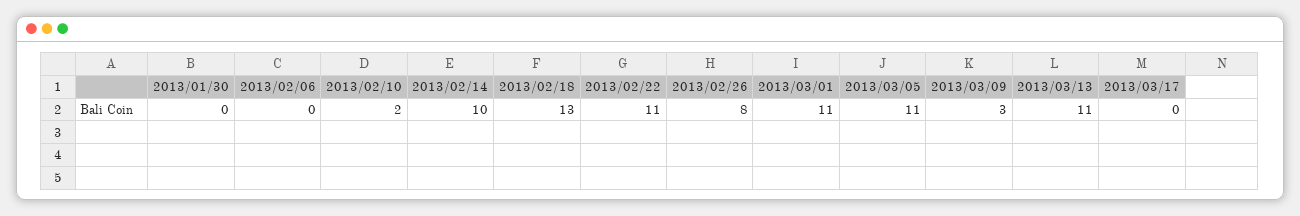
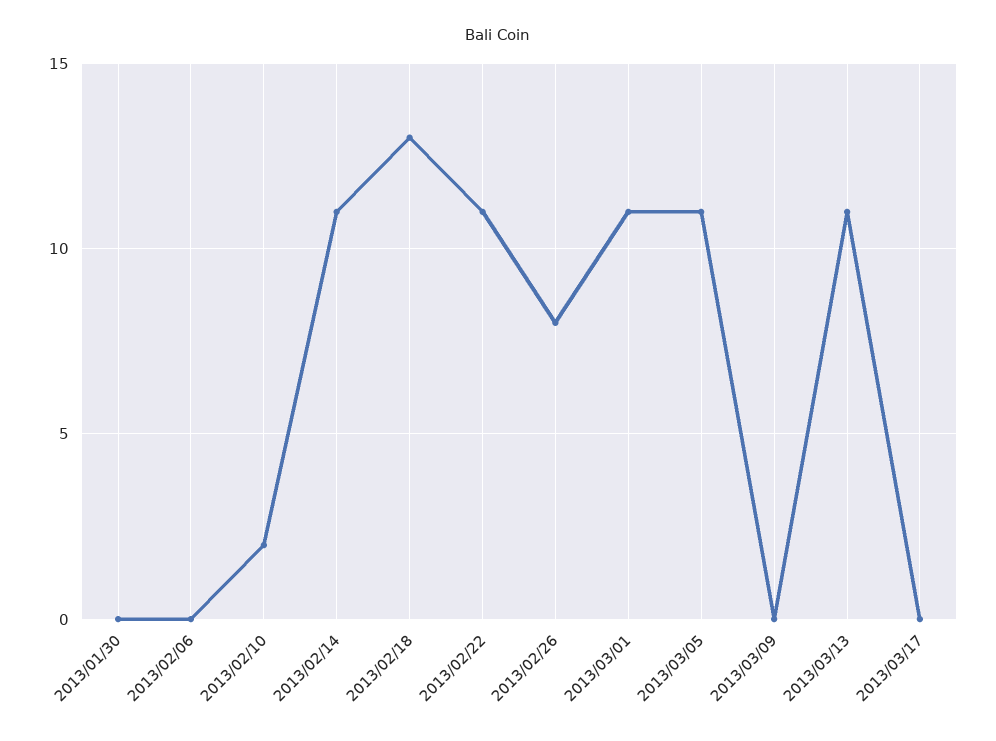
  {
    "2013/01/30": 0,
    "2013/02/06": 0,
    "2013/02/10": 2,
-   "2013/02/14": 10,
+   "2013/02/14": 11,
    "2013/02/18": 13,
    "2013/02/22": 11,
    "2013/02/26": 8,
    "2013/03/01": 11,
    "2013/03/05": 11,
-   "2013/03/09": 3,
+   "2013/03/09": 0,
    "2013/03/13": 11,
    "2013/03/17": 0
  }

